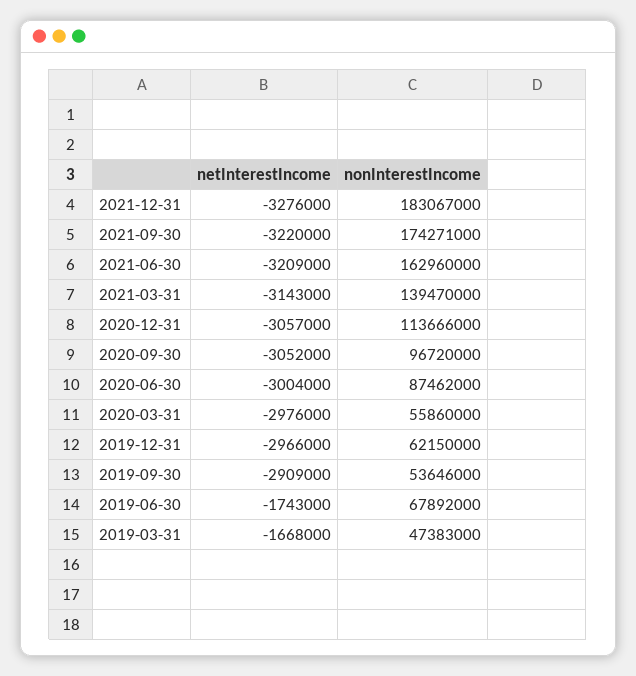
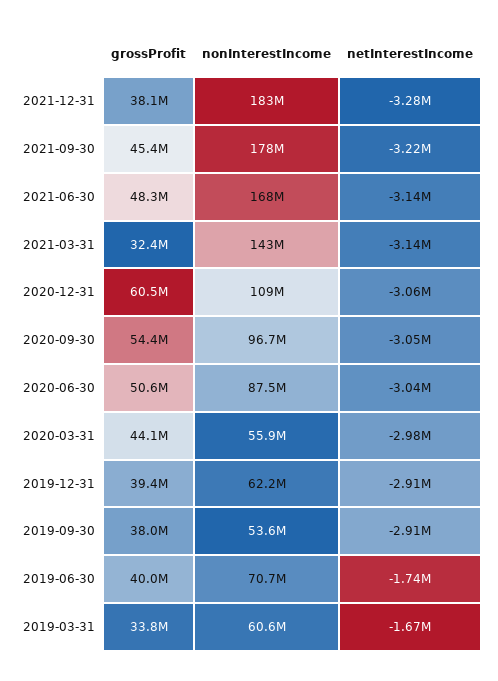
  {
    "netInterestIncome": {
      "2021-12-31": -3276000,
      "2021-09-30": -3220000,
-     "2021-06-30": -3209000,
+     "2021-06-30": -3140000,
      "2021-03-31": -3143000,
      "2020-12-31": -3057000,
      "2020-09-30": -3052000,
-     "2020-06-30": -3004000,
+     "2020-06-30": -3040000,
      "2020-03-31": -2976000,
-     "2019-12-31": -2966000,
+     "2019-12-31": -2910000,
      "2019-09-30": -2909000,
      "2019-06-30": -1743000,
      "2019-03-31": -1668000
    },
    "nonInterestIncome": {
      "2021-12-31": 183067000,
-     "2021-09-30": 174271000,
+     "2021-09-30": 178000000,
-     "2021-06-30": 162960000,
+     "2021-06-30": 168000000,
-     "2021-03-31": 139470000,
+     "2021-03-31": 143000000,
-     "2020-12-31": 113666000,
+     "2020-12-31": 109000000,
      "2020-09-30": 96720000,
      "2020-06-30": 87462000,
      "2020-03-31": 55860000,
      "2019-12-31": 62150000,
      "2019-09-30": 53646000,
-     "2019-06-30": 67892000,
+     "2019-06-30": 70700000,
-     "2019-03-31": 47383000
+     "2019-03-31": 60600000
-   }
+   },
+   "grossProfit": {
+     "2021-12-31": 38100000,
+     "2021-09-30": 45400000,
+     "2021-06-30": 48300000,
+     "2021-03-31": 32400000,
+     "2020-12-31": 60500000,
+     "2020-09-30": 54400000,
+     "2020-06-30": 50600000,
+     "2020-03-31": 44100000,
+     "2019-12-31": 39400000,
+     "2019-09-30": 38000000,
+     "2019-06-30": 40000000,
+     "2019-03-31": 33800000
+   }
  }

